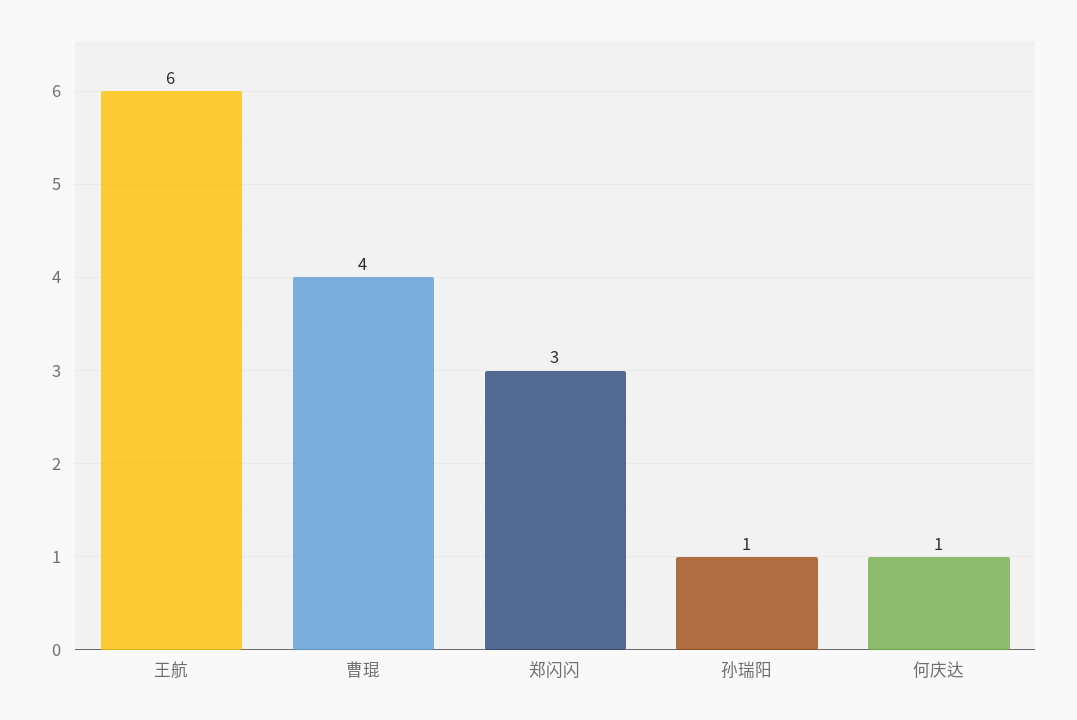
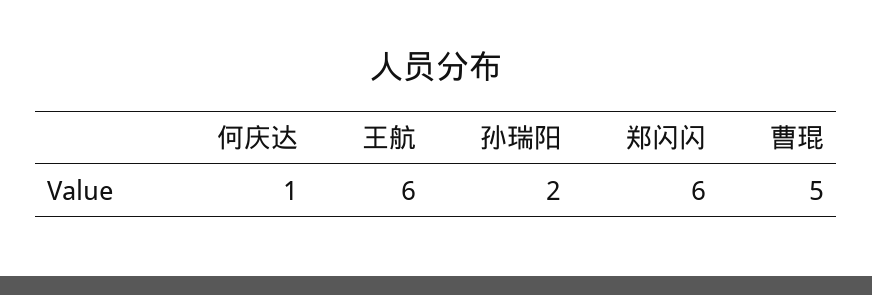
  {
    "王航": 6,
-   "曹琨": 4,
+   "曹琨": 5,
-   "郑闪闪": 3,
+   "郑闪闪": 6,
-   "孙瑞阳": 1,
+   "孙瑞阳": 2,
    "何庆达": 1
  }

